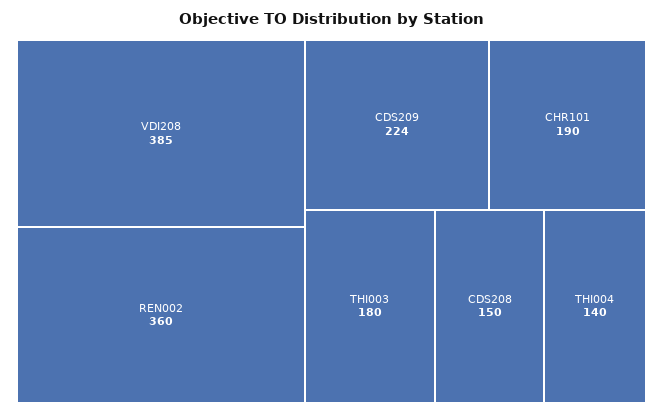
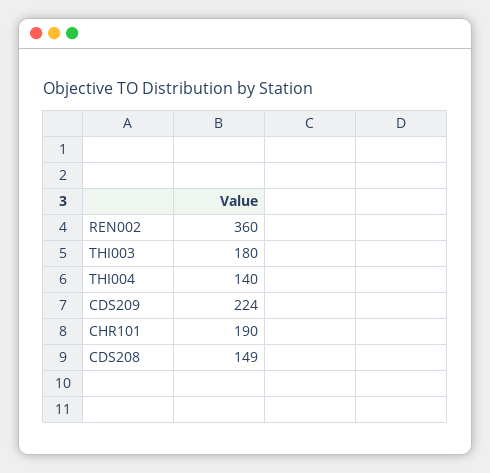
  {
-   "VDI208": 385,
    "REN002": 360,
    "CDS209": 224,
    "CHR101": 190,
    "THI003": 180,
-   "CDS208": 150,
+   "CDS208": 149,
    "THI004": 140
  }

